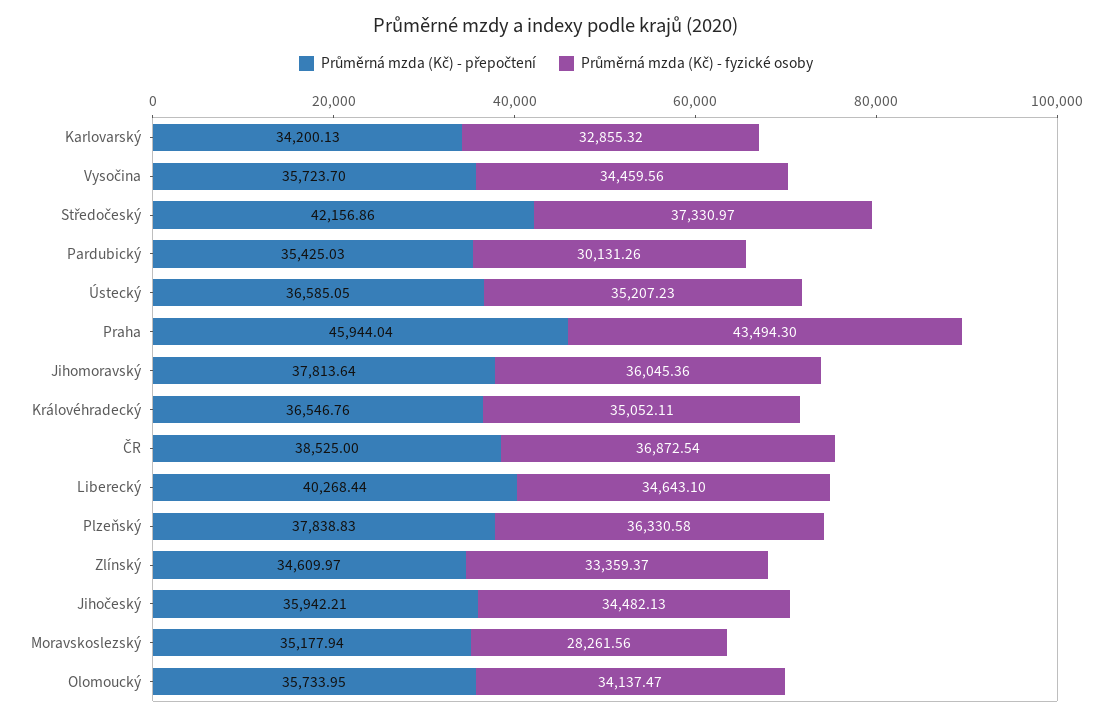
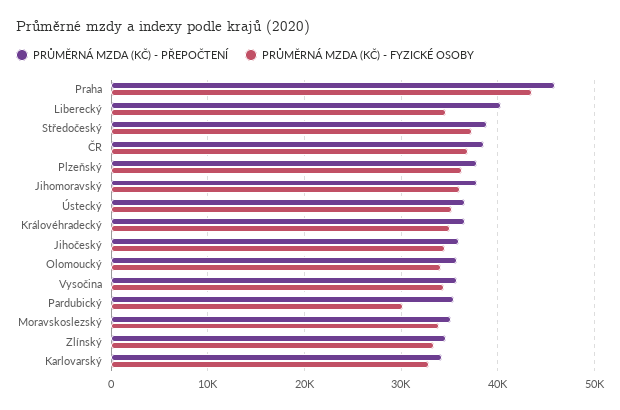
  {
    "Průměrná mzda (Kč) - přepočtení": {
      "Karlovarský": 34200.13,
      "Vysočina": 35723.7,
-     "Středočeský": 42156.86,
+     "Středočeský": 39000,
      "Pardubický": 35425.03,
      "Ústecký": 36585.05,
      "Praha": 45944.04,
      "Jihomoravský": 37813.64,
      "Královéhradecký": 36546.76,
      "ČR": 38525,
      "Liberecký": 40268.44,
      "Plzeňský": 37838.83,
      "Zlínský": 34609.97,
      "Jihočeský": 35942.21,
      "Moravskoslezský": 35177.94,
      "Olomoucký": 35733.95
    },
    "Průměrná mzda (Kč) - fyzické osoby": {
      "Karlovarský": 32855.32,
      "Vysočina": 34459.56,
      "Středočeský": 37330.97,
      "Pardubický": 30131.26,
      "Ústecký": 35207.23,
      "Praha": 43494.3,
      "Jihomoravský": 36045.36,
      "Královéhradecký": 35052.11,
      "ČR": 36872.54,
      "Liberecký": 34643.1,
      "Plzeňský": 36330.58,
      "Zlínský": 33359.37,
      "Jihočeský": 34482.13,
-     "Moravskoslezský": 28261.56,
+     "Moravskoslezský": 34000,
      "Olomoucký": 34137.47
    }
  }

